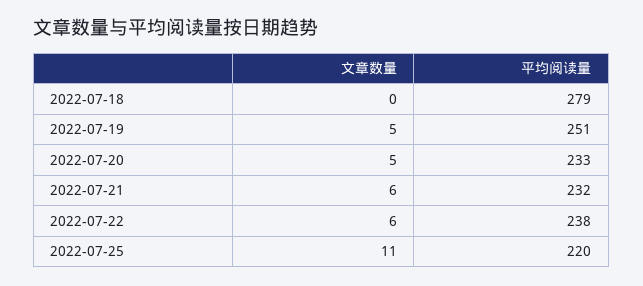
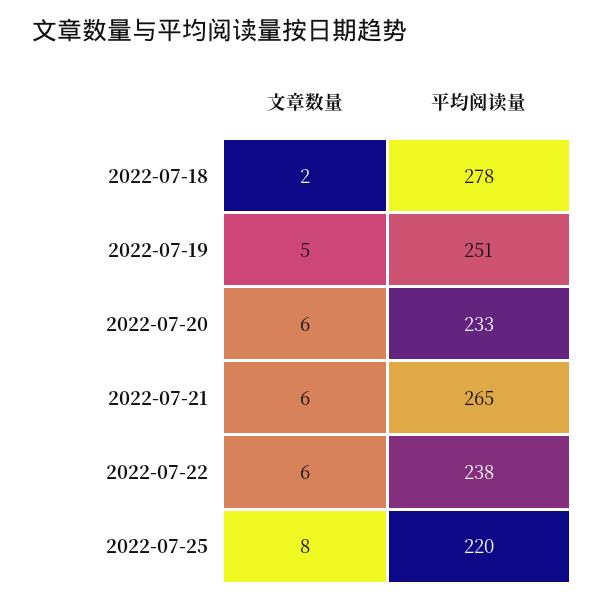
  {
    "文章数量": {
-     "2022-07-18": 0,
+     "2022-07-18": 2,
      "2022-07-19": 5,
-     "2022-07-20": 5,
+     "2022-07-20": 6,
      "2022-07-21": 6,
      "2022-07-22": 6,
-     "2022-07-25": 11
+     "2022-07-25": 8
    },
    "平均阅读量": {
-     "2022-07-18": 279,
+     "2022-07-18": 278,
      "2022-07-19": 251,
      "2022-07-20": 233,
-     "2022-07-21": 232,
+     "2022-07-21": 265,
      "2022-07-22": 238,
      "2022-07-25": 220
    }
  }

